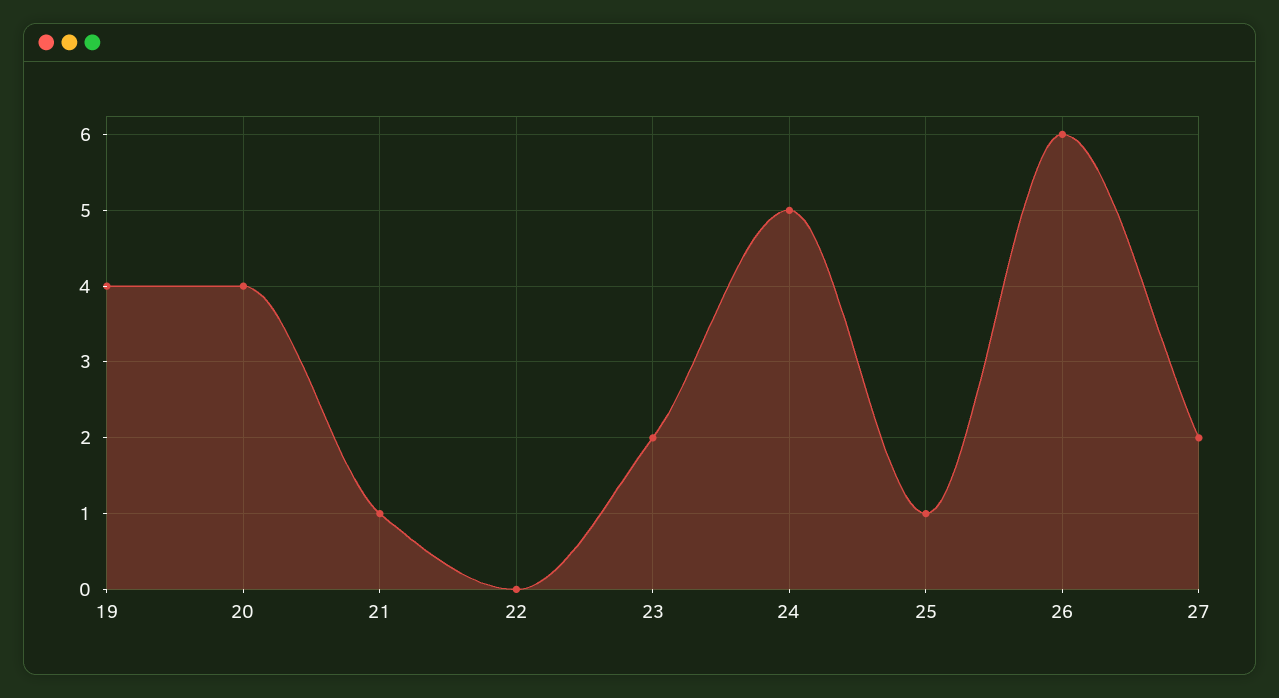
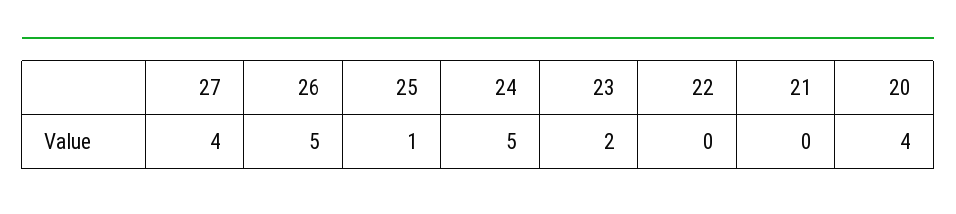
  {
-   "19": 4,
    "20": 4,
-   "21": 1,
+   "21": 0,
    "22": 0,
    "23": 2,
    "24": 5,
    "25": 1,
-   "26": 6,
+   "26": 5,
-   "27": 2
+   "27": 4
  }

